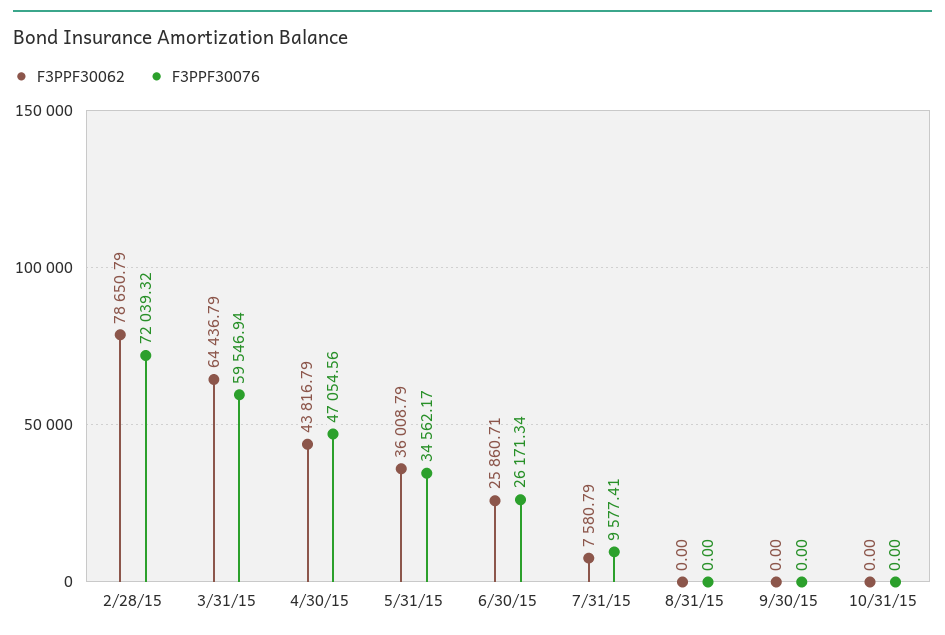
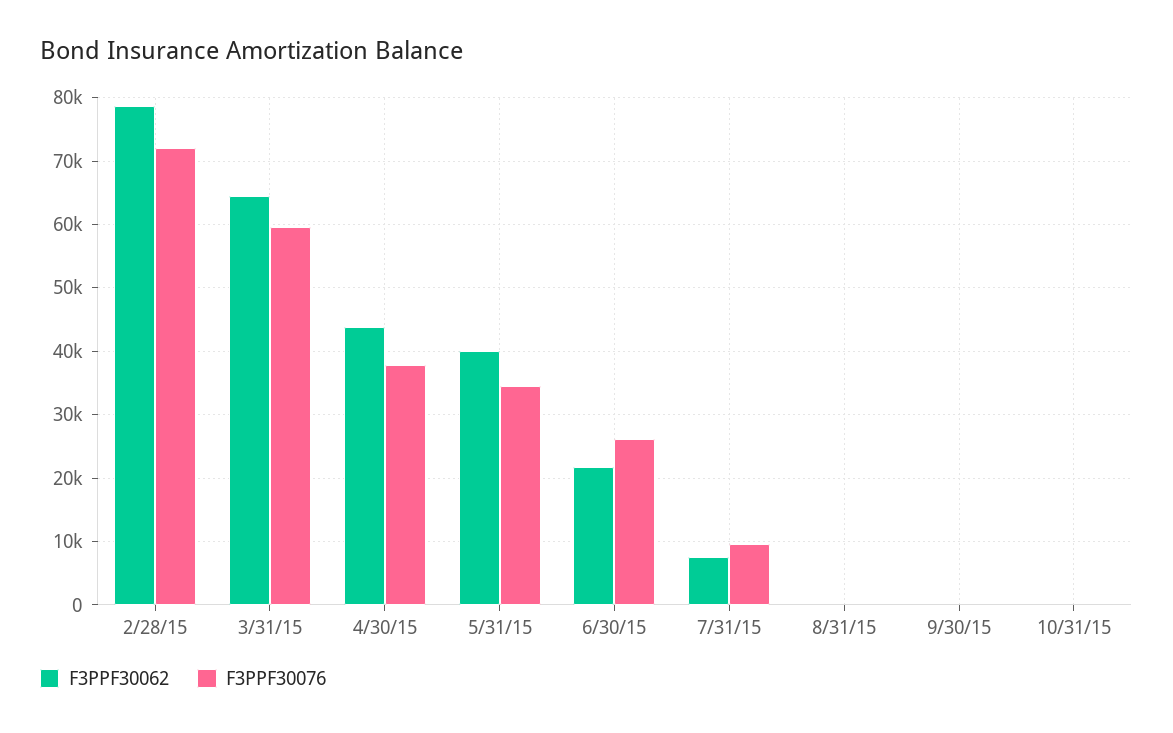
  {
    "F3PPF30062": {
      "2/28/15": 78650.79,
      "3/31/15": 64436.79,
      "4/30/15": 43816.79,
-     "5/31/15": 36008.79,
+     "5/31/15": 40000,
-     "6/30/15": 25860.71,
+     "6/30/15": 22000,
      "7/31/15": 7580.79,
      "8/31/15": 0,
      "9/30/15": 0,
      "10/31/15": 0
    },
    "F3PPF30076": {
      "2/28/15": 72039.32,
      "3/31/15": 59546.94,
-     "4/30/15": 47054.56,
+     "4/30/15": 38000,
      "5/31/15": 34562.17,
      "6/30/15": 26171.34,
      "7/31/15": 9577.41,
      "8/31/15": 0,
      "9/30/15": 0,
      "10/31/15": 0
    }
  }

